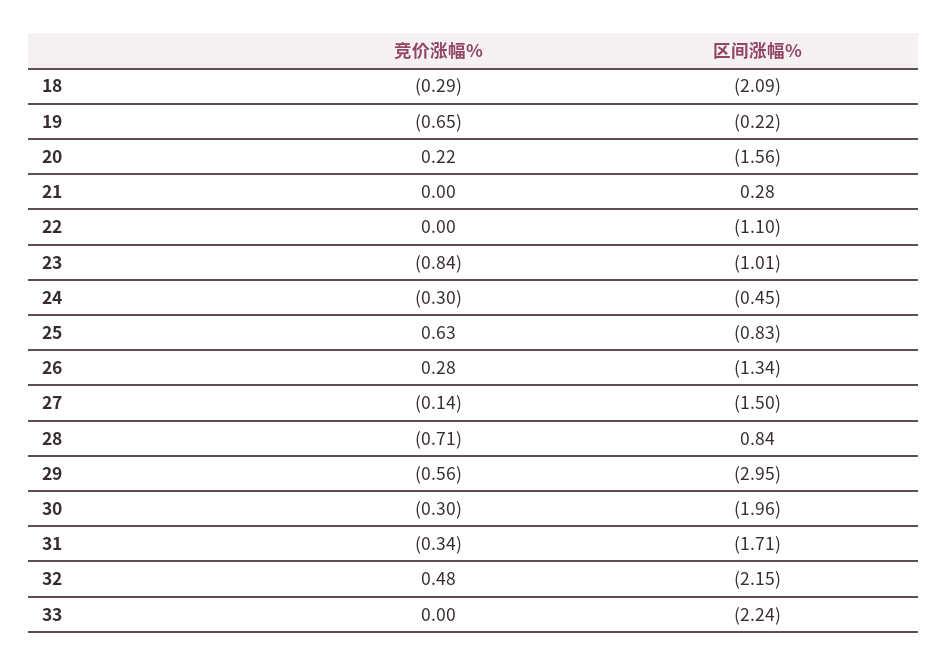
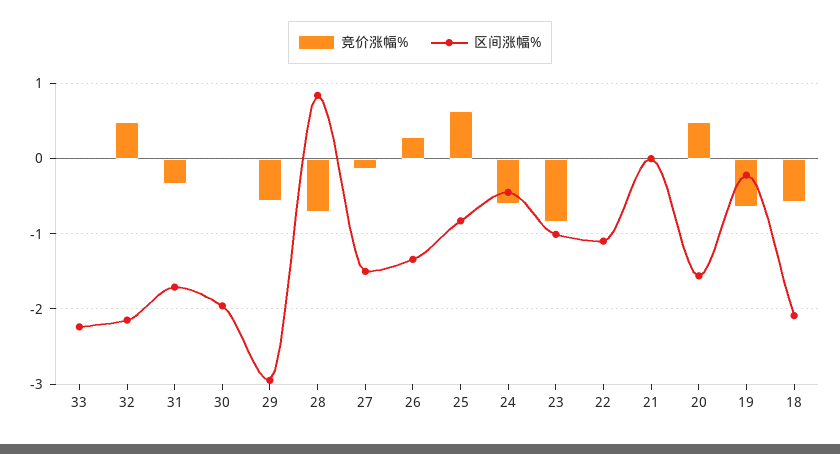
  {
    "竞价涨幅%": {
-     "18": -0.29,
+     "18": -0.6,
      "19": -0.65,
-     "20": 0.22,
+     "20": 0.5,
      "21": 0,
      "22": 0,
      "23": -0.84,
-     "24": -0.3,
+     "24": -0.6,
      "25": 0.63,
      "26": 0.28,
      "27": -0.14,
      "28": -0.71,
      "29": -0.56,
-     "30": -0.3,
+     "30": 0,
      "31": -0.34,
      "32": 0.48,
      "33": 0
    },
    "区间涨幅%": {
      "18": -2.09,
      "19": -0.22,
      "20": -1.56,
-     "21": 0.28,
+     "21": 0,
      "22": -1.1,
      "23": -1.01,
      "24": -0.45,
      "25": -0.83,
      "26": -1.34,
      "27": -1.5,
      "28": 0.84,
      "29": -2.95,
      "30": -1.96,
      "31": -1.71,
      "32": -2.15,
      "33": -2.24
    }
  }

